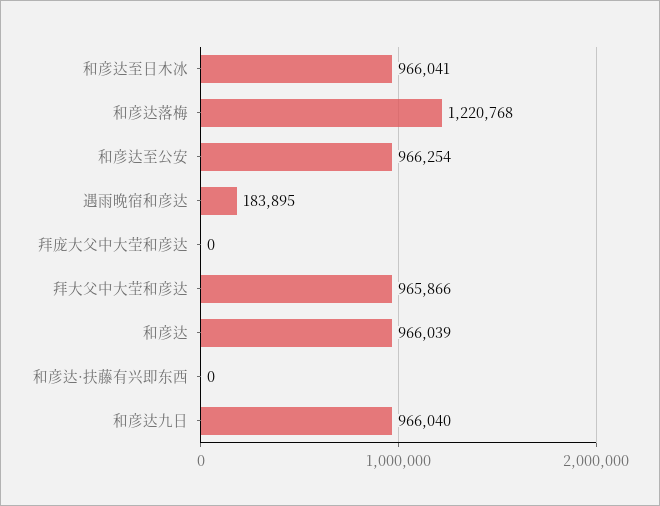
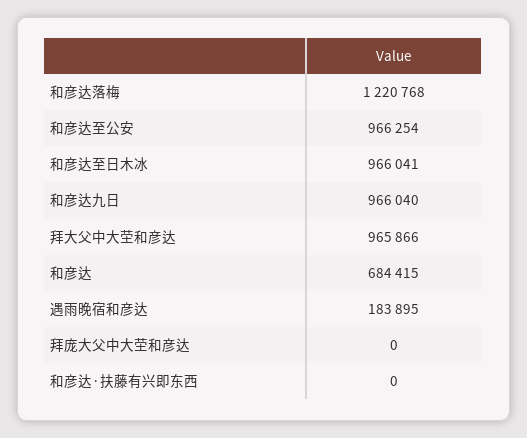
  {
    "和彦达至日木冰": 966041,
    "和彦达落梅": 1220768,
    "和彦达至公安": 966254,
    "遇雨晚宿和彦达": 183895,
    "拜庞大父中大茔和彦达": 0,
    "拜大父中大茔和彦达": 965866,
-   "和彦达": 966039,
+   "和彦达": 684415,
    "和彦达·扶藤有兴即东西": 0,
    "和彦达九日": 966040
  }

